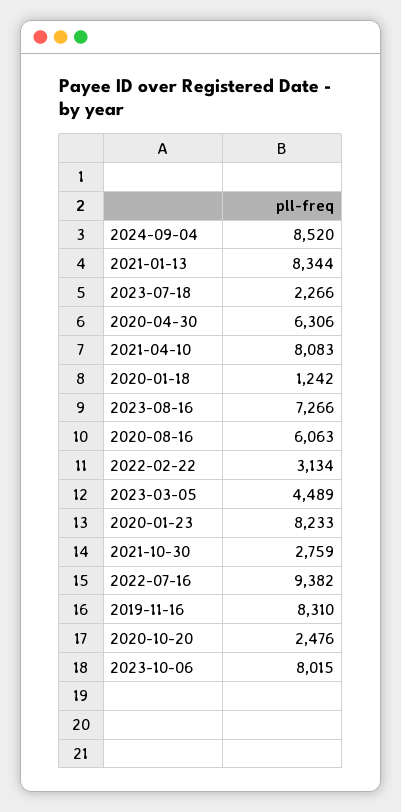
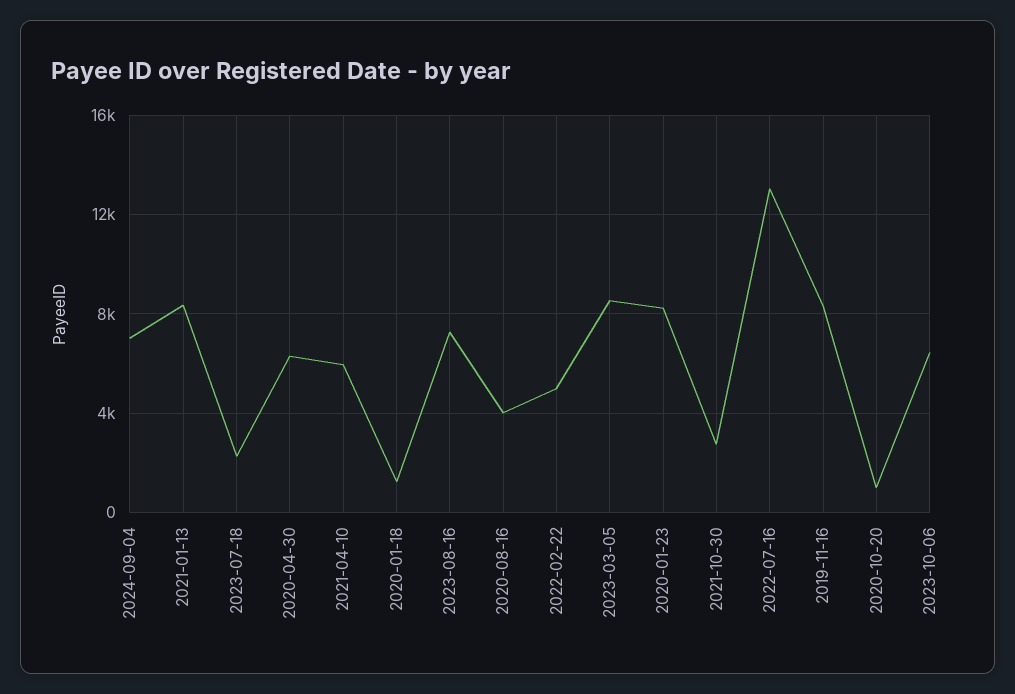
  {
-   "2024-09-04": 8520,
+   "2024-09-04": 7000,
    "2021-01-13": 8344,
    "2023-07-18": 2266,
    "2020-04-30": 6306,
-   "2021-04-10": 8083,
+   "2021-04-10": 6000,
    "2020-01-18": 1242,
    "2023-08-16": 7266,
-   "2020-08-16": 6063,
+   "2020-08-16": 4000,
-   "2022-02-22": 3134,
+   "2022-02-22": 5000,
-   "2023-03-05": 4489,
+   "2023-03-05": 8500,
    "2020-01-23": 8233,
    "2021-10-30": 2759,
-   "2022-07-16": 9382,
+   "2022-07-16": 13000,
    "2019-11-16": 8310,
-   "2020-10-20": 2476,
+   "2020-10-20": 1000,
-   "2023-10-06": 8015
+   "2023-10-06": 6500
  }

